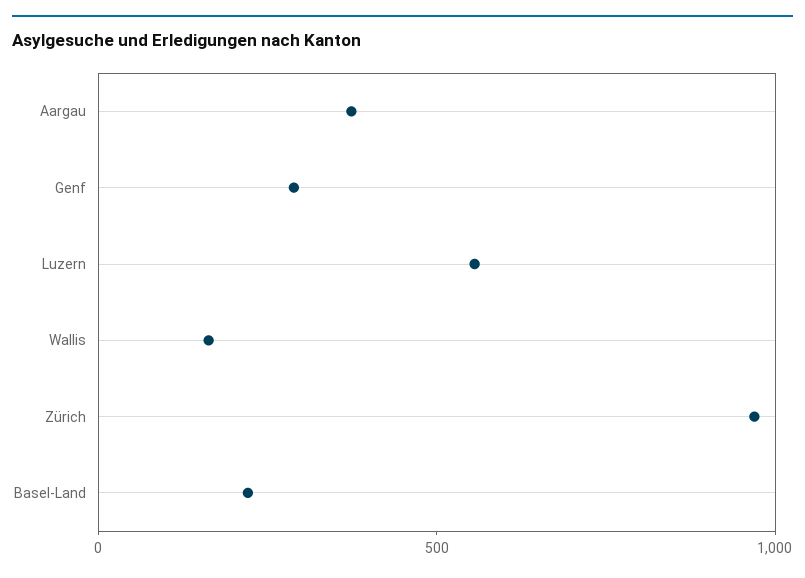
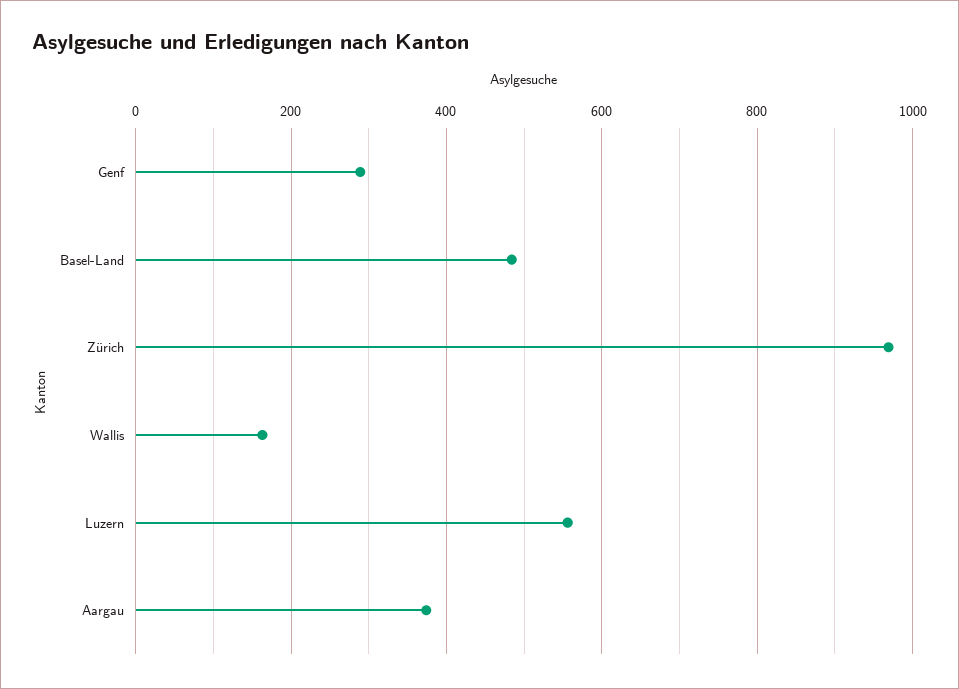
  {
    "Aargau": 380,
    "Genf": 280,
    "Luzern": 560,
    "Wallis": 160,
    "Zürich": 960,
-   "Basel-Land": 200
+   "Basel-Land": 480
  }

